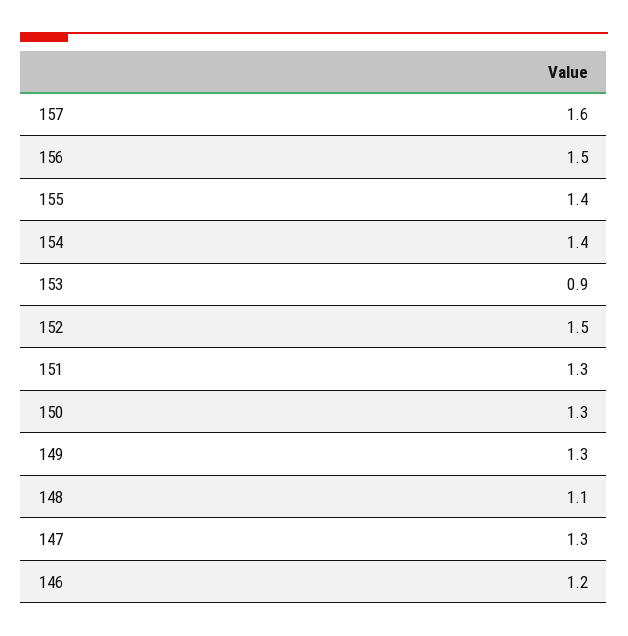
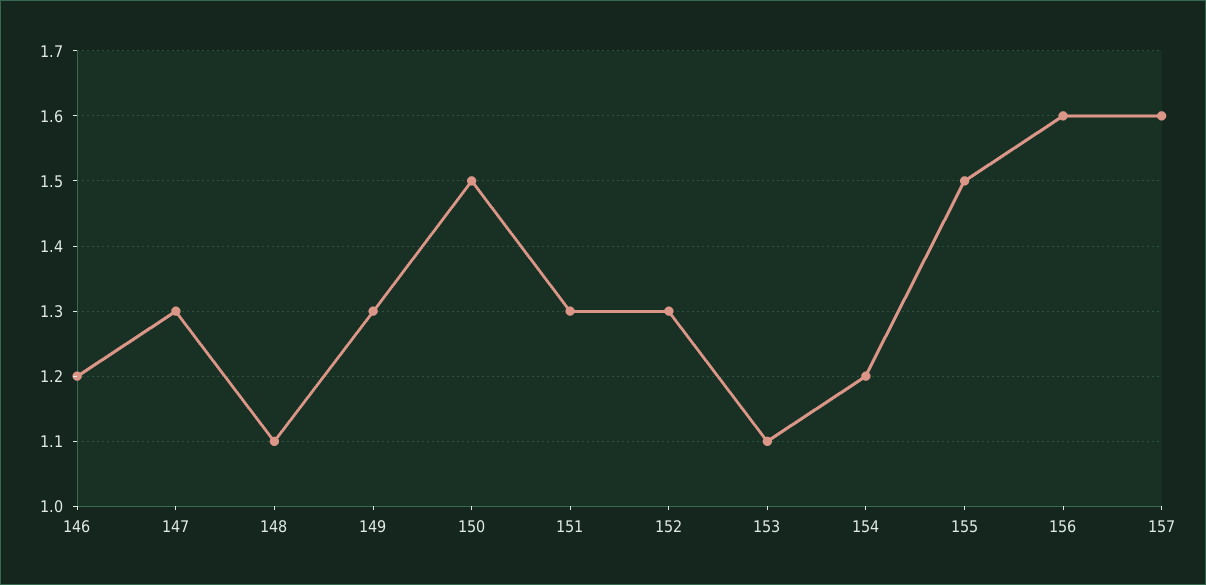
  {
    "157": 1.6,
-   "156": 1.5,
+   "156": 1.6,
-   "155": 1.4,
+   "155": 1.5,
-   "154": 1.4,
+   "154": 1.2,
-   "153": 0.9,
+   "153": 1.1,
-   "152": 1.5,
+   "152": 1.3,
    "151": 1.3,
-   "150": 1.3,
+   "150": 1.5,
    "149": 1.3,
    "148": 1.1,
    "147": 1.3,
    "146": 1.2
  }

